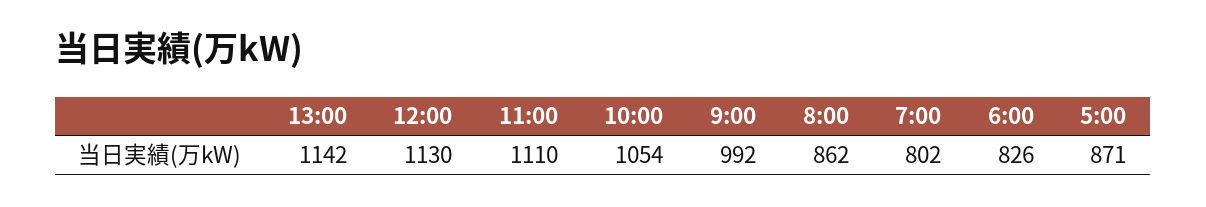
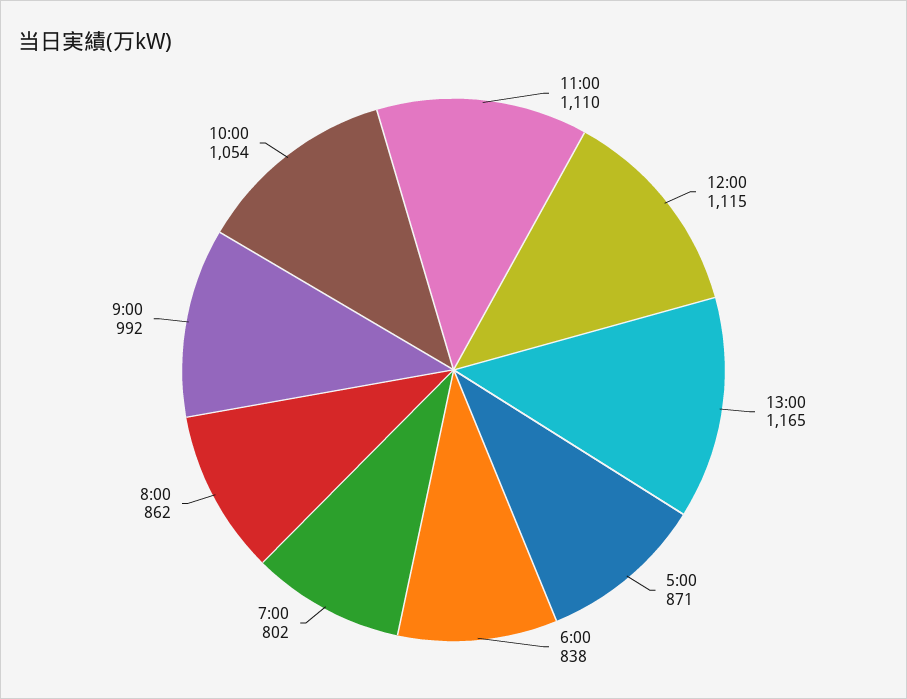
  {
-   "13:00": 1142,
+   "13:00": 1165,
-   "12:00": 1130,
+   "12:00": 1115,
    "11:00": 1110,
    "10:00": 1054,
    "9:00": 992,
    "8:00": 862,
    "7:00": 802,
-   "6:00": 826,
+   "6:00": 838,
    "5:00": 871
  }

